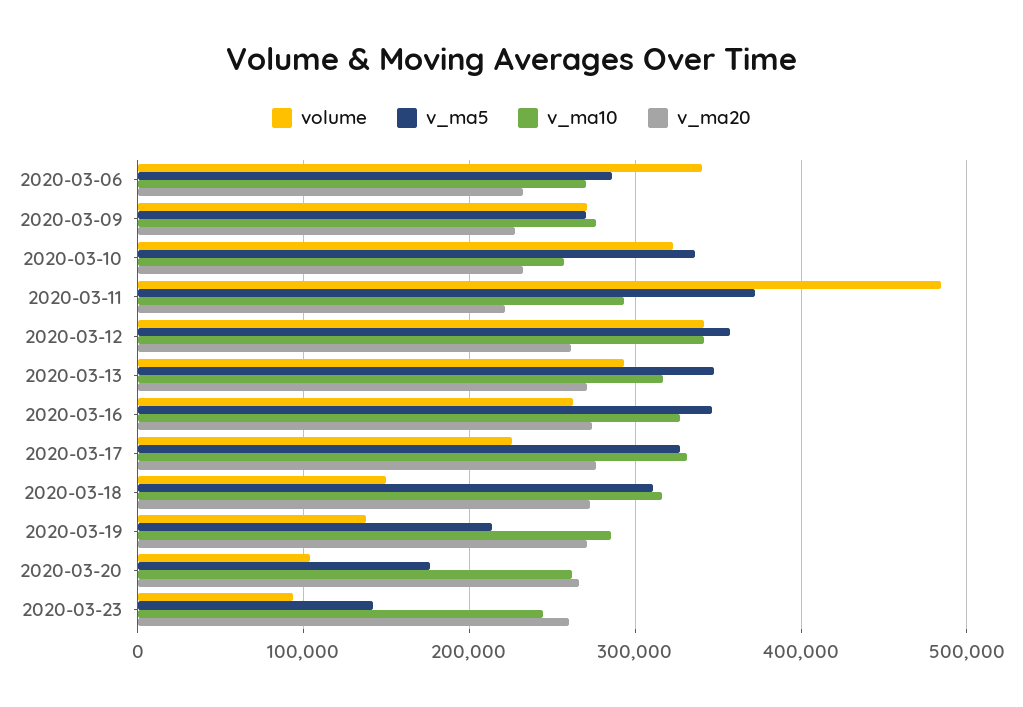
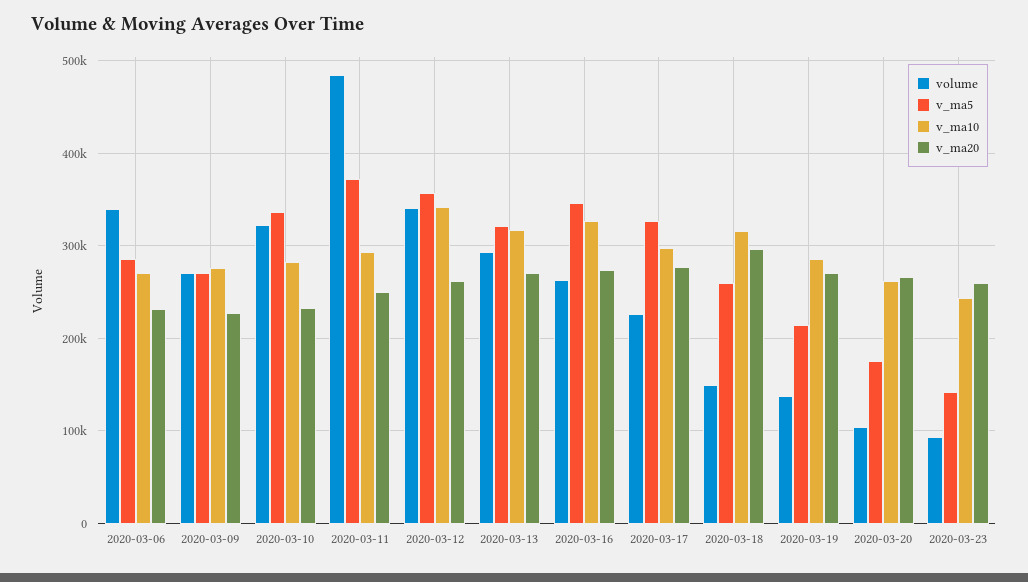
  {
    "volume": {
      "2020-03-06": 340000,
      "2020-03-09": 270000,
      "2020-03-10": 320000,
      "2020-03-11": 480000,
      "2020-03-12": 340000,
      "2020-03-13": 290000,
      "2020-03-16": 260000,
      "2020-03-17": 230000,
      "2020-03-18": 150000,
      "2020-03-19": 140000,
      "2020-03-20": 100000,
      "2020-03-23": 90000
    },
    "v_ma5": {
      "2020-03-06": 290000,
      "2020-03-09": 270000,
      "2020-03-10": 340000,
      "2020-03-11": 370000,
      "2020-03-12": 360000,
-     "2020-03-13": 350000,
+     "2020-03-13": 320000,
      "2020-03-16": 350000,
      "2020-03-17": 330000,
-     "2020-03-18": 310000,
+     "2020-03-18": 260000,
      "2020-03-19": 210000,
      "2020-03-20": 180000,
      "2020-03-23": 140000
    },
    "v_ma10": {
      "2020-03-06": 270000,
      "2020-03-09": 280000,
-     "2020-03-10": 260000,
+     "2020-03-10": 280000,
      "2020-03-11": 290000,
      "2020-03-12": 340000,
      "2020-03-13": 320000,
      "2020-03-16": 330000,
-     "2020-03-17": 330000,
+     "2020-03-17": 300000,
      "2020-03-18": 320000,
      "2020-03-19": 290000,
      "2020-03-20": 260000,
      "2020-03-23": 240000
    },
    "v_ma20": {
      "2020-03-06": 230000,
      "2020-03-09": 230000,
      "2020-03-10": 230000,
-     "2020-03-11": 220000,
+     "2020-03-11": 250000,
      "2020-03-12": 260000,
      "2020-03-13": 270000,
      "2020-03-16": 270000,
      "2020-03-17": 280000,
-     "2020-03-18": 270000,
+     "2020-03-18": 300000,
      "2020-03-19": 270000,
      "2020-03-20": 270000,
      "2020-03-23": 260000
    }
  }

